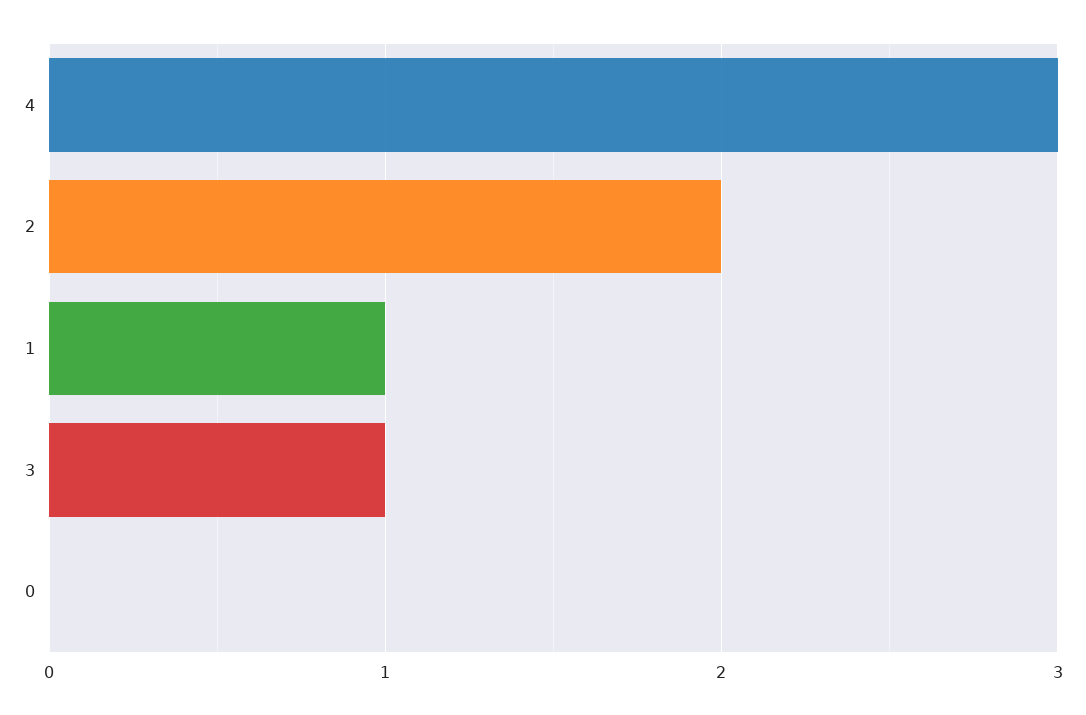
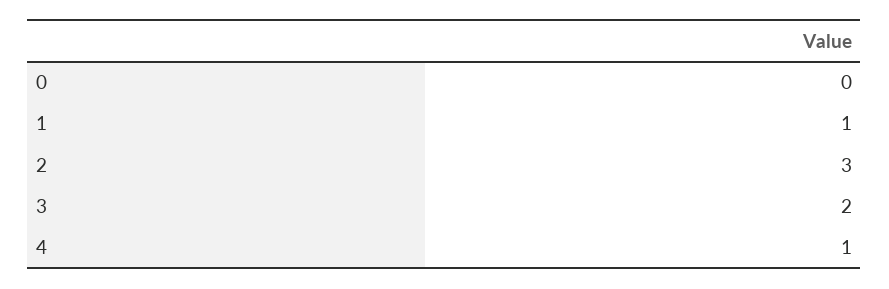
  {
-   "4": 3,
+   "4": 1,
-   "2": 2,
+   "2": 3,
    "1": 1,
-   "3": 1,
+   "3": 2,
    "0": 0
  }

